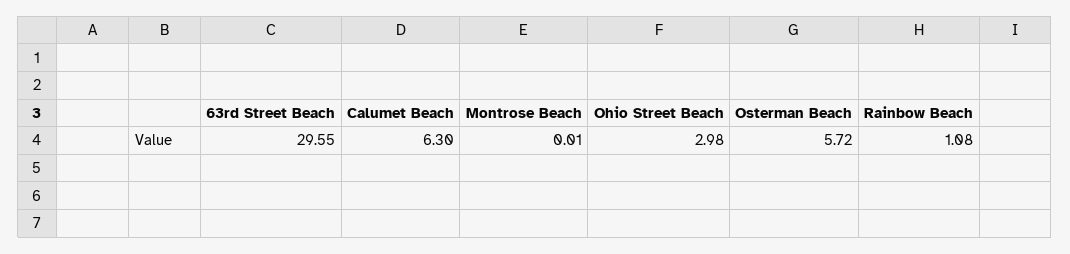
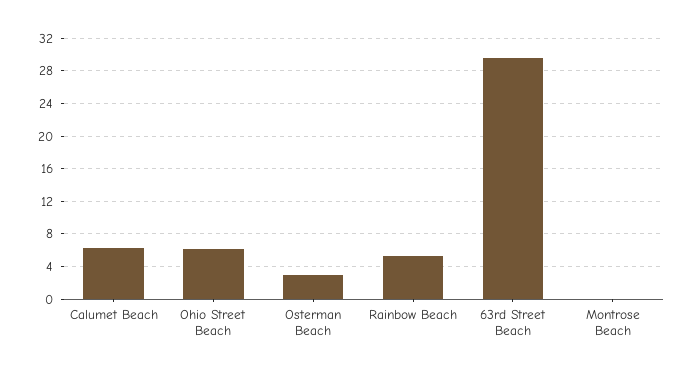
  {
    "63rd Street Beach": 29.55,
    "Calumet Beach": 6.3,
    "Montrose Beach": 0.01,
-   "Ohio Street Beach": 2.98,
+   "Ohio Street Beach": 6,
-   "Osterman Beach": 5.72,
+   "Osterman Beach": 3,
-   "Rainbow Beach": 1.08
+   "Rainbow Beach": 5
  }

